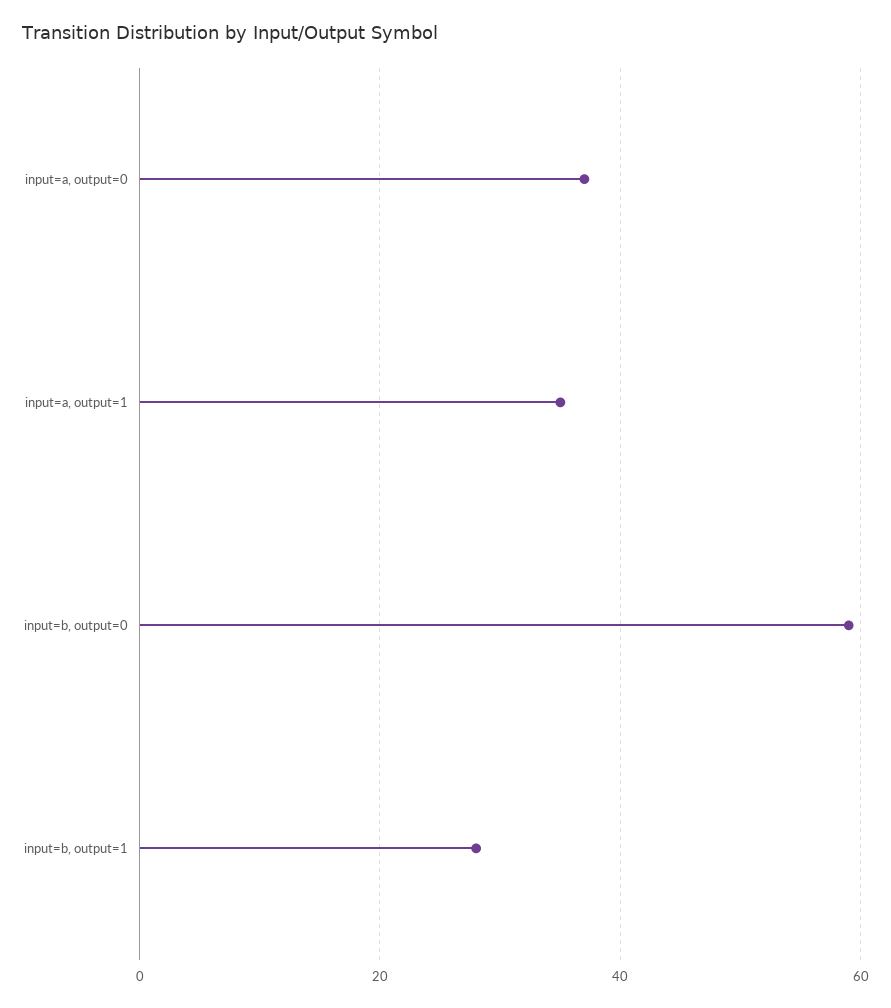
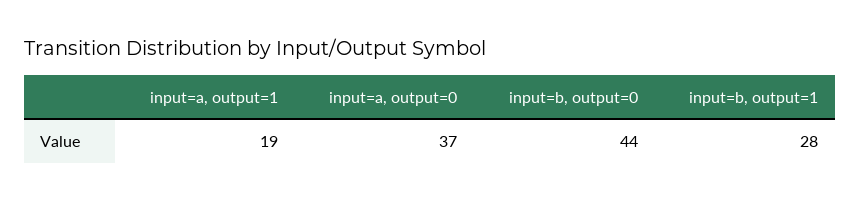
  {
    "input=a, output=0": 37,
-   "input=a, output=1": 35,
+   "input=a, output=1": 19,
-   "input=b, output=0": 60,
+   "input=b, output=0": 44,
    "input=b, output=1": 28
  }

